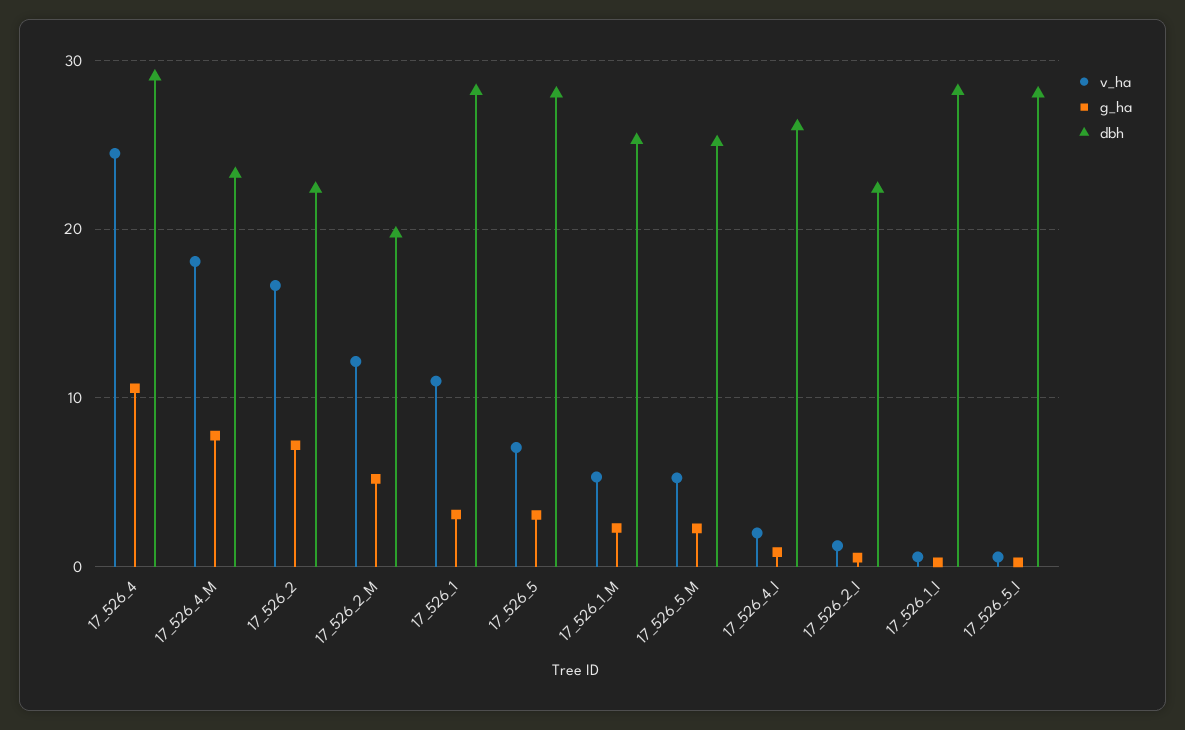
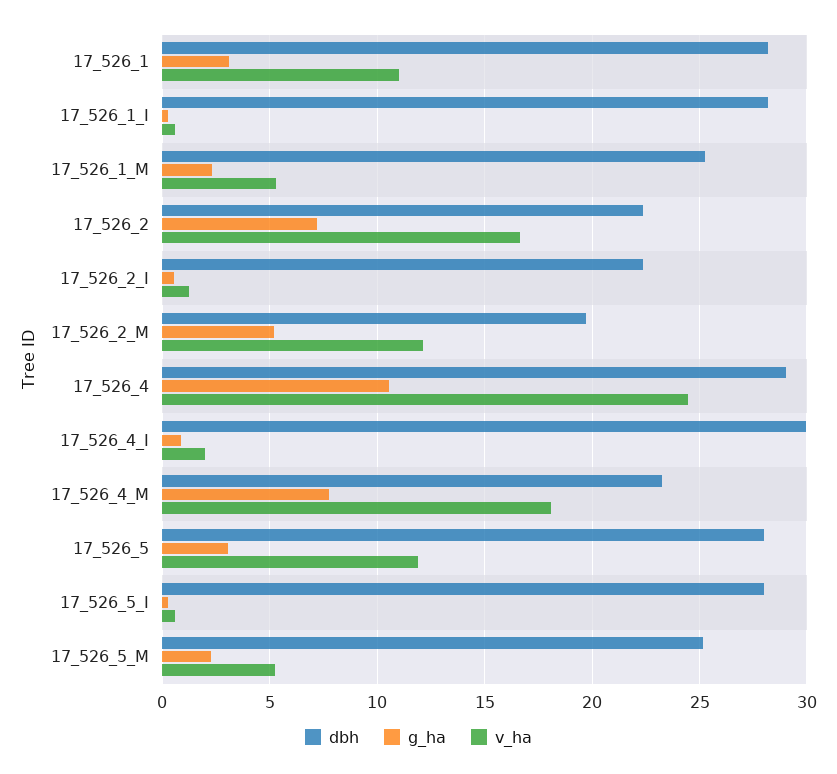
  {
    "v_ha": {
      "17_526_4": 24.5,
      "17_526_4_M": 18,
      "17_526_2": 16.5,
      "17_526_2_M": 12,
      "17_526_1": 11,
-     "17_526_5": 7,
+     "17_526_5": 12,
      "17_526_1_M": 5.5,
      "17_526_5_M": 5.5,
      "17_526_4_I": 2,
      "17_526_2_I": 1,
      "17_526_1_I": 0.5,
      "17_526_5_I": 0.5
    },
    "g_ha": {
      "17_526_4": 10.5,
      "17_526_4_M": 8,
      "17_526_2": 7,
      "17_526_2_M": 5,
      "17_526_1": 3,
      "17_526_5": 3,
      "17_526_1_M": 2.5,
      "17_526_5_M": 2.5,
      "17_526_4_I": 1,
      "17_526_2_I": 0.5,
      "17_526_1_I": 0.5,
      "17_526_5_I": 0.5
    },
    "dbh": {
      "17_526_4": 29,
      "17_526_4_M": 23.5,
      "17_526_2": 22.5,
      "17_526_2_M": 19.5,
      "17_526_1": 28,
      "17_526_5": 28,
      "17_526_1_M": 25.5,
      "17_526_5_M": 25,
-     "17_526_4_I": 26,
+     "17_526_4_I": 30,
      "17_526_2_I": 22.5,
      "17_526_1_I": 28,
      "17_526_5_I": 28
    }
  }

